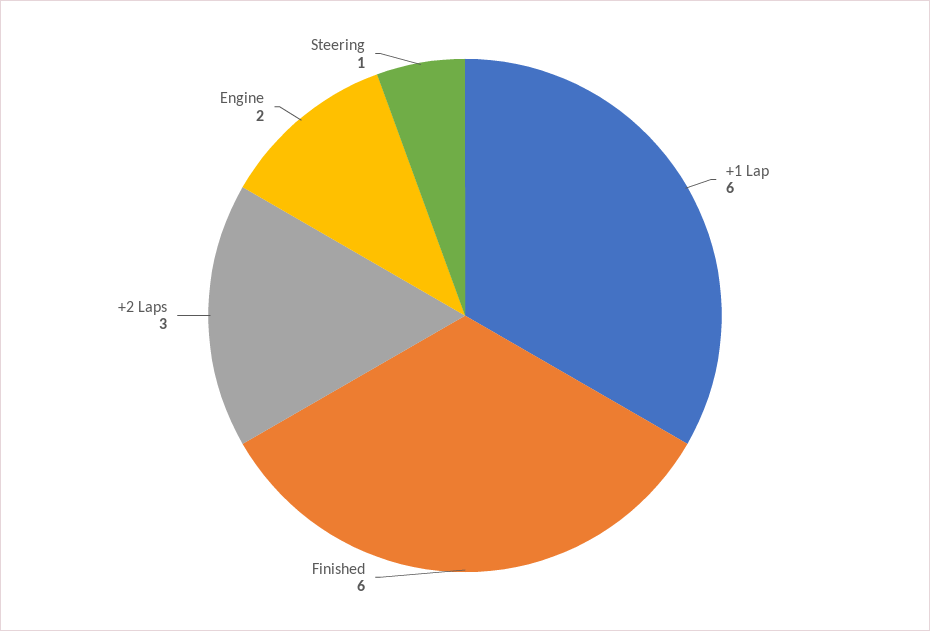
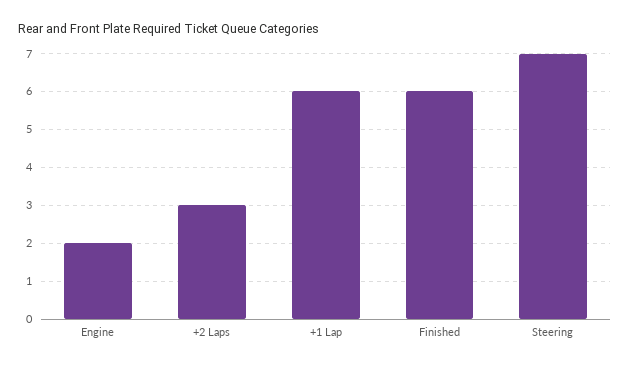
  {
    "+1 Lap": 6,
    "Finished": 6,
    "+2 Laps": 3,
    "Engine": 2,
-   "Steering": 1
+   "Steering": 7
  }

